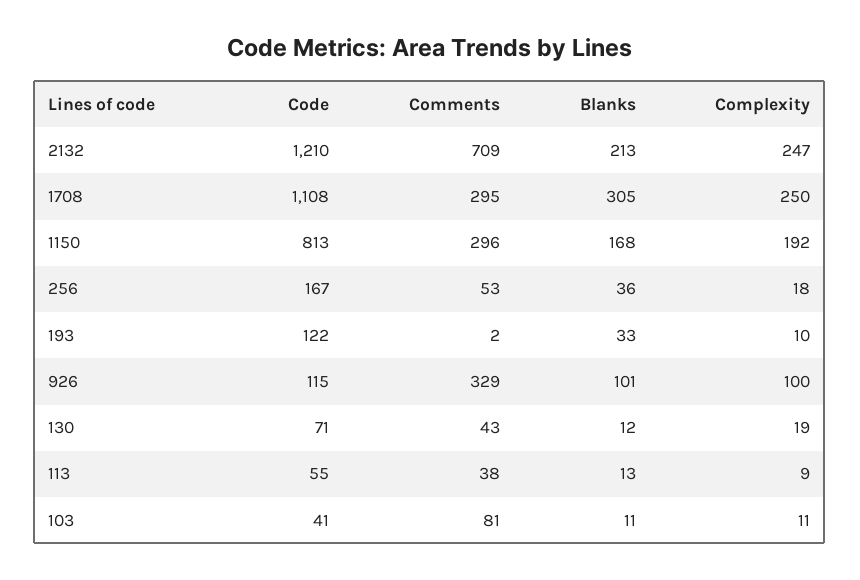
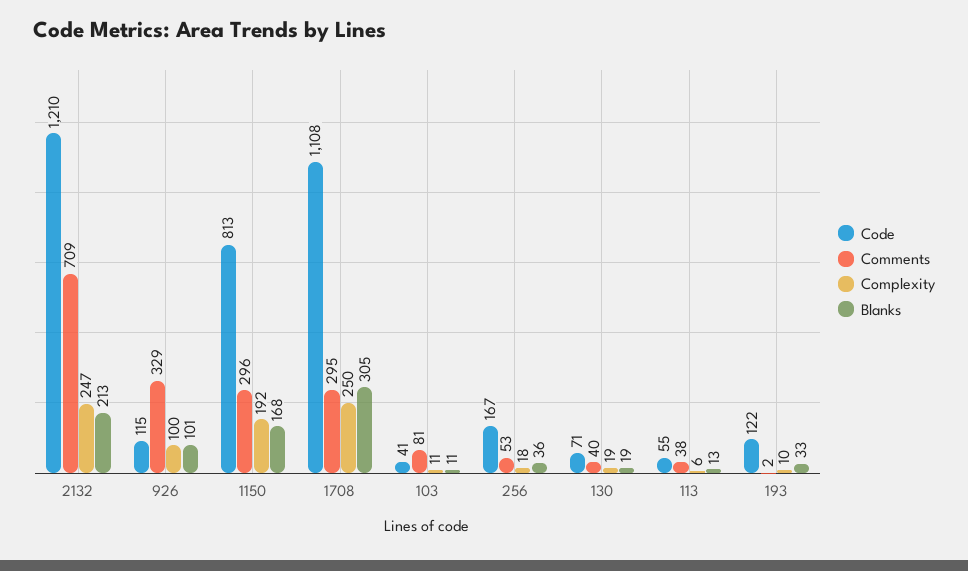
  {
    "Code": {
      "2132": 1210,
      "1708": 1108,
      "1150": 813,
      "256": 167,
      "193": 122,
      "926": 115,
      "130": 71,
      "113": 55,
      "103": 41
    },
    "Comments": {
      "2132": 709,
      "1708": 295,
      "1150": 296,
      "256": 53,
      "193": 2,
      "926": 329,
-     "130": 43,
+     "130": 40,
      "113": 38,
      "103": 81
    },
    "Blanks": {
      "2132": 213,
      "1708": 305,
      "1150": 168,
      "256": 36,
      "193": 33,
      "926": 101,
-     "130": 12,
+     "130": 19,
      "113": 13,
      "103": 11
    },
    "Complexity": {
      "2132": 247,
      "1708": 250,
      "1150": 192,
      "256": 18,
      "193": 10,
      "926": 100,
      "130": 19,
-     "113": 9,
+     "113": 6,
      "103": 11
    }
  }

